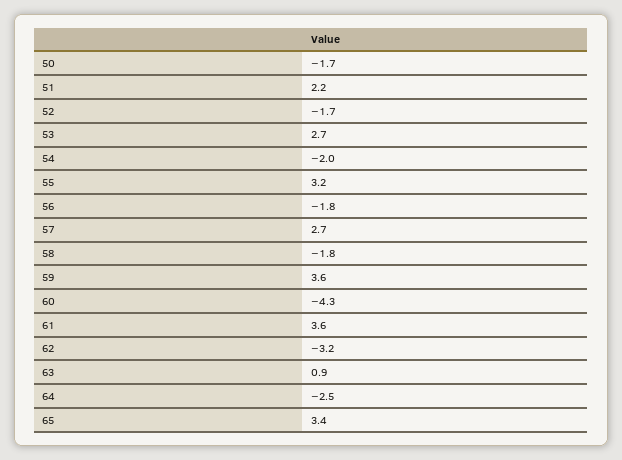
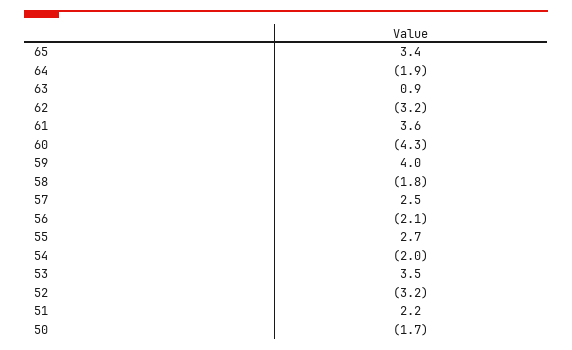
  {
    "50": -1.7,
    "51": 2.2,
-   "52": -1.7,
+   "52": -3.2,
-   "53": 2.7,
+   "53": 3.5,
    "54": -2,
-   "55": 3.2,
+   "55": 2.7,
-   "56": -1.8,
+   "56": -2.1,
-   "57": 2.7,
+   "57": 2.5,
    "58": -1.8,
-   "59": 3.6,
+   "59": 4,
    "60": -4.3,
    "61": 3.6,
    "62": -3.2,
    "63": 0.9,
-   "64": -2.5,
+   "64": -1.9,
    "65": 3.4
  }

